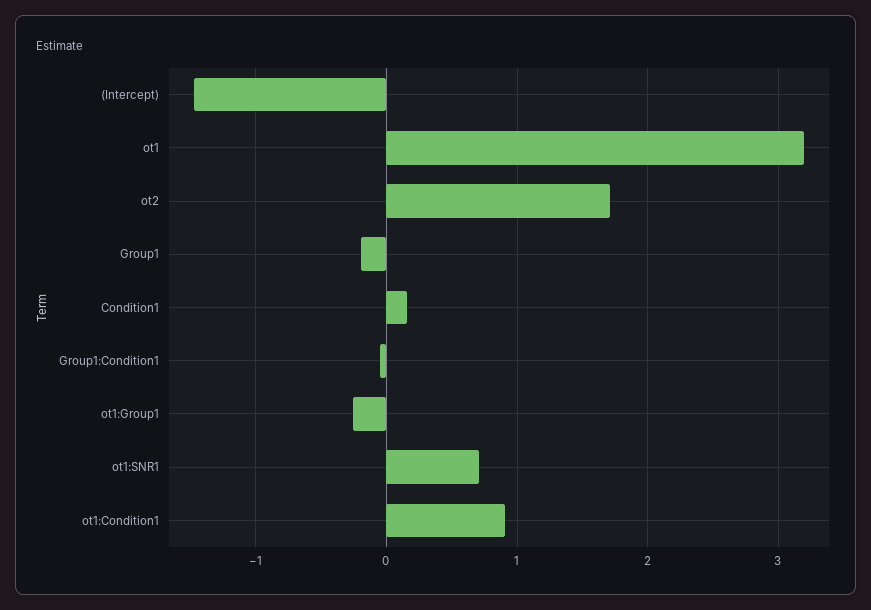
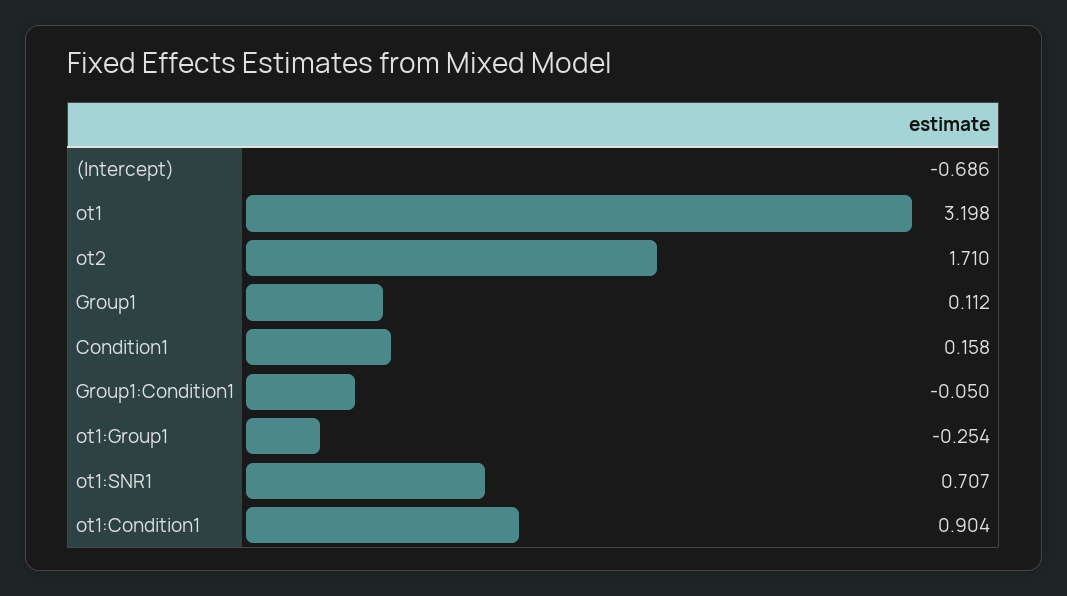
  {
-   "(Intercept)": -1.5,
+   "(Intercept)": -0.686,
    "ot1": 3.198,
    "ot2": 1.71,
-   "Group1": -0.2,
+   "Group1": 0.112,
    "Condition1": 0.158,
    "Group1:Condition1": -0.05,
    "ot1:Group1": -0.254,
    "ot1:SNR1": 0.707,
    "ot1:Condition1": 0.904
  }

